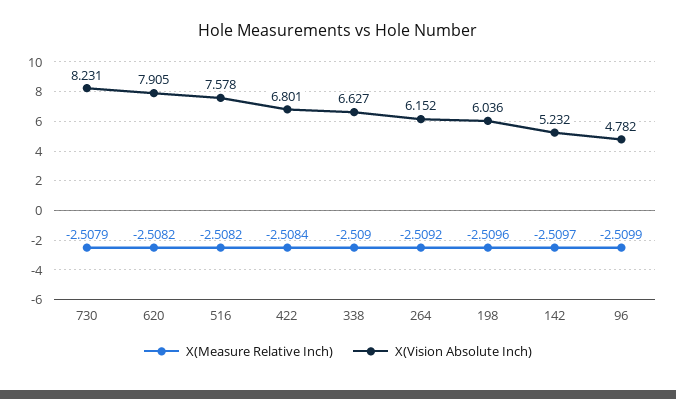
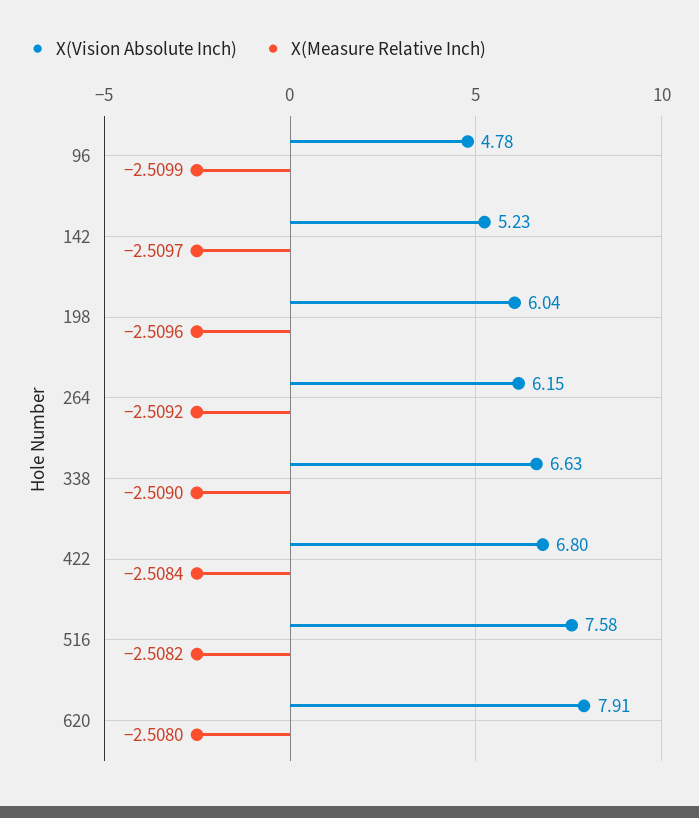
  {
    "X(Measure Relative Inch)": {
-     "730": -2.5079,
-     "620": -2.5082,
+     "620": -2.508,
      "516": -2.5082,
      "422": -2.5084,
      "338": -2.509,
      "264": -2.5092,
      "198": -2.5096,
      "142": -2.5097,
      "96": -2.5099
    },
    "X(Vision Absolute Inch)": {
-     "730": 8.231,
      "620": 7.905,
      "516": 7.578,
      "422": 6.801,
      "338": 6.627,
      "264": 6.152,
      "198": 6.036,
      "142": 5.232,
      "96": 4.782
    }
  }

